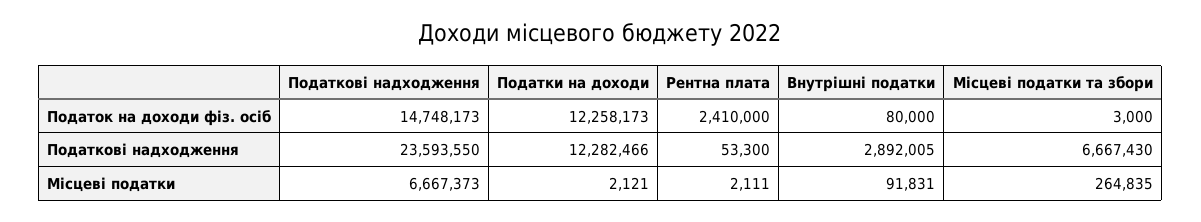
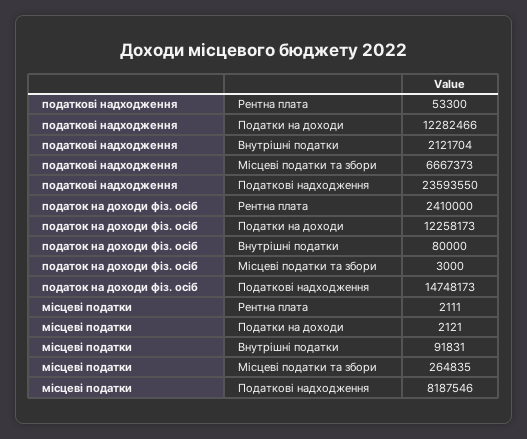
  {
    "Податкові надходження": {
      "Податок на доходи фіз. осіб": 14748173,
      "Податкові надходження": 23593550,
-     "Місцеві податки": 6667373
+     "Місцеві податки": 8187546
    },
    "Податки на доходи": {
      "Податок на доходи фіз. осіб": 12258173,
      "Податкові надходження": 12282466,
      "Місцеві податки": 2121
    },
    "Рентна плата": {
      "Податок на доходи фіз. осіб": 2410000,
      "Податкові надходження": 53300,
      "Місцеві податки": 2111
    },
    "Внутрішні податки": {
      "Податок на доходи фіз. осіб": 80000,
-     "Податкові надходження": 2892005,
+     "Податкові надходження": 2121704,
      "Місцеві податки": 91831
    },
    "Місцеві податки та збори": {
      "Податок на доходи фіз. осіб": 3000,
-     "Податкові надходження": 6667430,
+     "Податкові надходження": 6667373,
      "Місцеві податки": 264835
    }
  }

